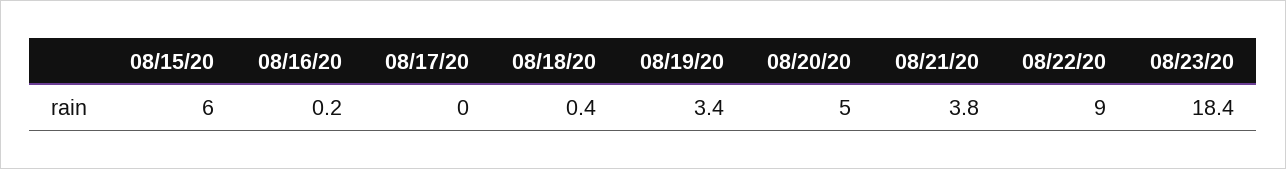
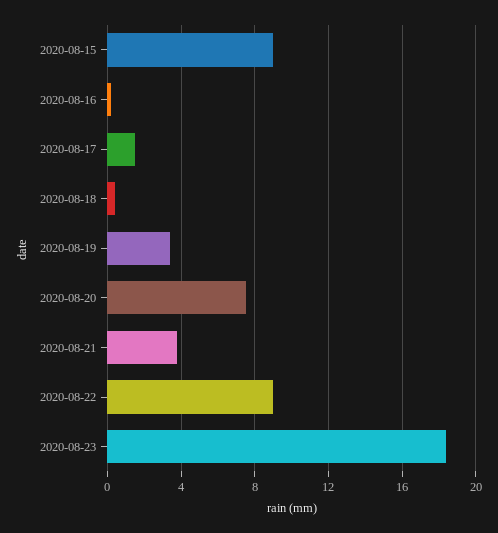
  {
-   "08/15/20": 6,
+   "08/15/20": 9,
    "08/16/20": 0.2,
-   "08/17/20": 0,
+   "08/17/20": 1.5,
    "08/18/20": 0.4,
    "08/19/20": 3.4,
-   "08/20/20": 5,
+   "08/20/20": 7.5,
    "08/21/20": 3.8,
    "08/22/20": 9,
    "08/23/20": 18.4
  }

